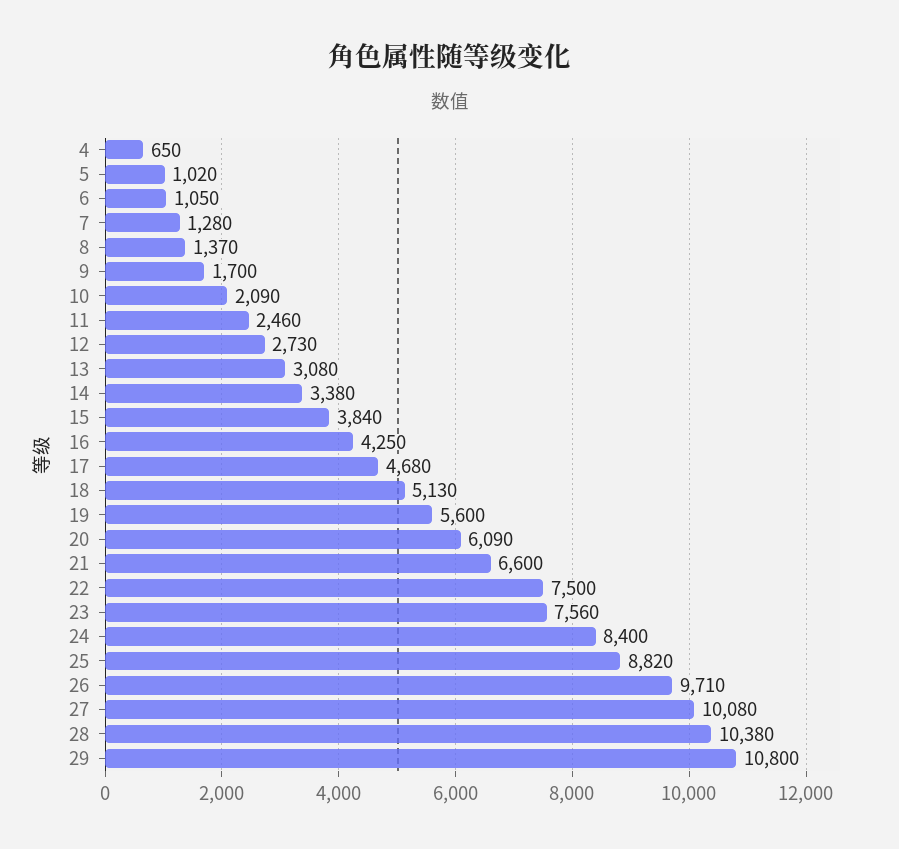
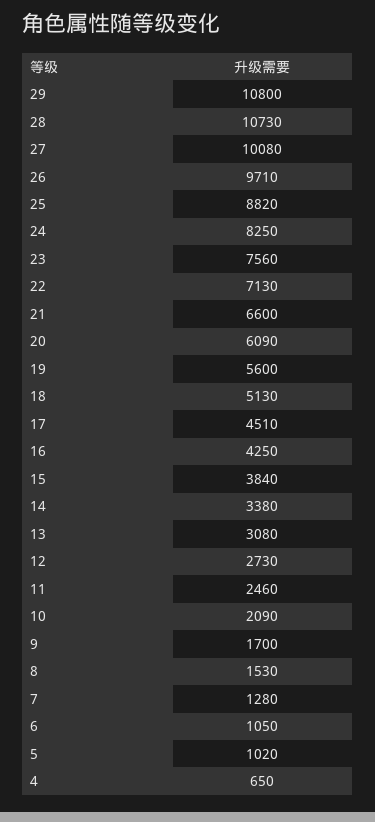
  {
    "4": 650,
    "5": 1020,
    "6": 1050,
    "7": 1280,
-   "8": 1370,
+   "8": 1530,
    "9": 1700,
    "10": 2090,
    "11": 2460,
    "12": 2730,
    "13": 3080,
    "14": 3380,
    "15": 3840,
    "16": 4250,
-   "17": 4680,
+   "17": 4510,
    "18": 5130,
    "19": 5600,
    "20": 6090,
    "21": 6600,
-   "22": 7500,
+   "22": 7130,
    "23": 7560,
-   "24": 8400,
+   "24": 8250,
    "25": 8820,
    "26": 9710,
    "27": 10080,
-   "28": 10380,
+   "28": 10730,
    "29": 10800
  }

